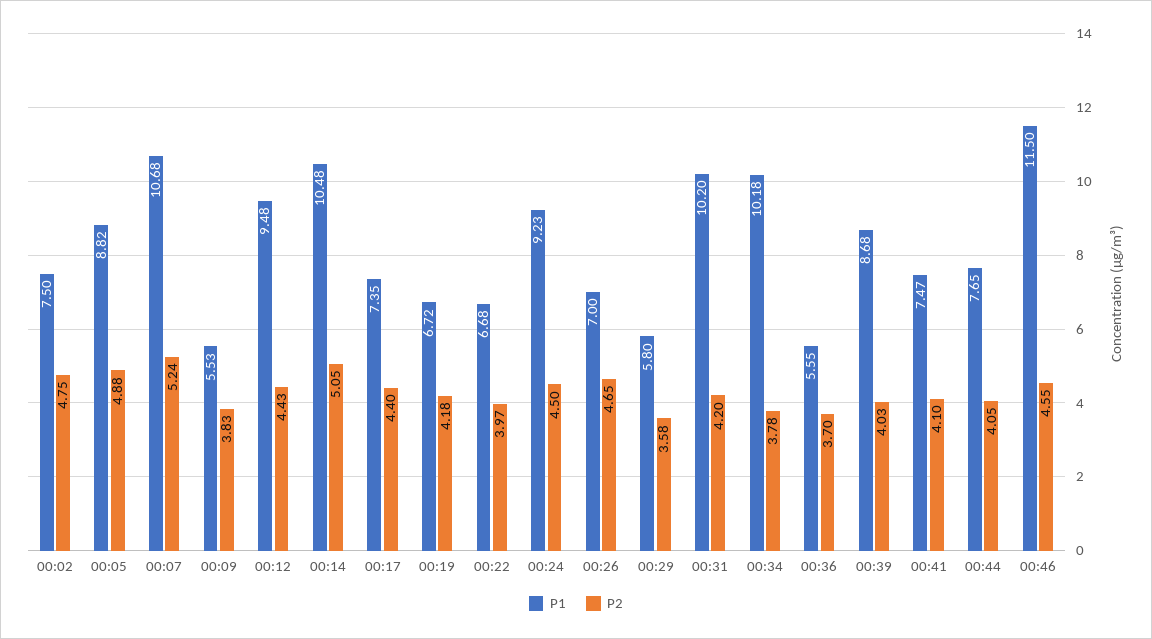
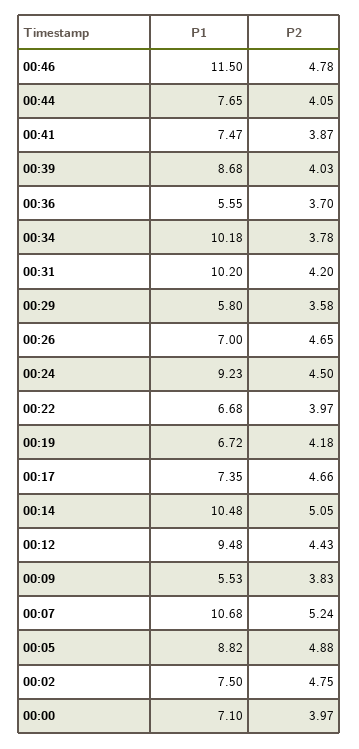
  {
    "P1": {
      "00:02": 7.5,
      "00:05": 8.82,
      "00:07": 10.68,
      "00:09": 5.53,
      "00:12": 9.48,
      "00:14": 10.48,
      "00:17": 7.35,
      "00:19": 6.72,
      "00:22": 6.68,
      "00:24": 9.23,
      "00:26": 7,
      "00:29": 5.8,
      "00:31": 10.2,
      "00:34": 10.18,
      "00:36": 5.55,
      "00:39": 8.68,
      "00:41": 7.47,
      "00:44": 7.65,
-     "00:46": 11.5
+     "00:46": 11.5,
+     "00:00": 7.1
    },
    "P2": {
      "00:02": 4.75,
      "00:05": 4.88,
      "00:07": 5.24,
      "00:09": 3.83,
      "00:12": 4.43,
      "00:14": 5.05,
-     "00:17": 4.4,
+     "00:17": 4.66,
      "00:19": 4.18,
      "00:22": 3.97,
      "00:24": 4.5,
      "00:26": 4.65,
      "00:29": 3.58,
      "00:31": 4.2,
      "00:34": 3.78,
      "00:36": 3.7,
      "00:39": 4.03,
-     "00:41": 4.1,
+     "00:41": 3.87,
      "00:44": 4.05,
-     "00:46": 4.55
+     "00:46": 4.78,
+     "00:00": 3.97
    }
  }

